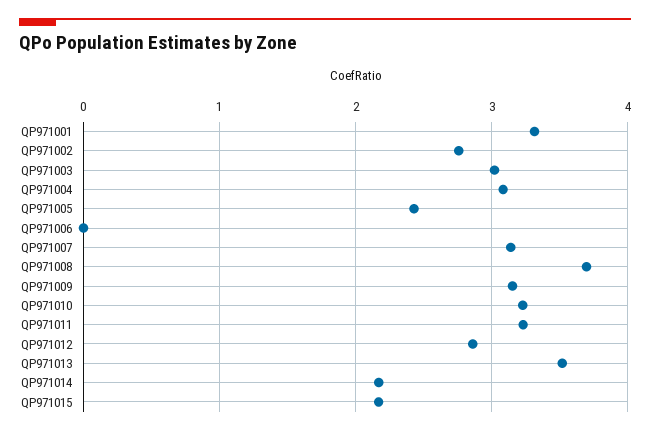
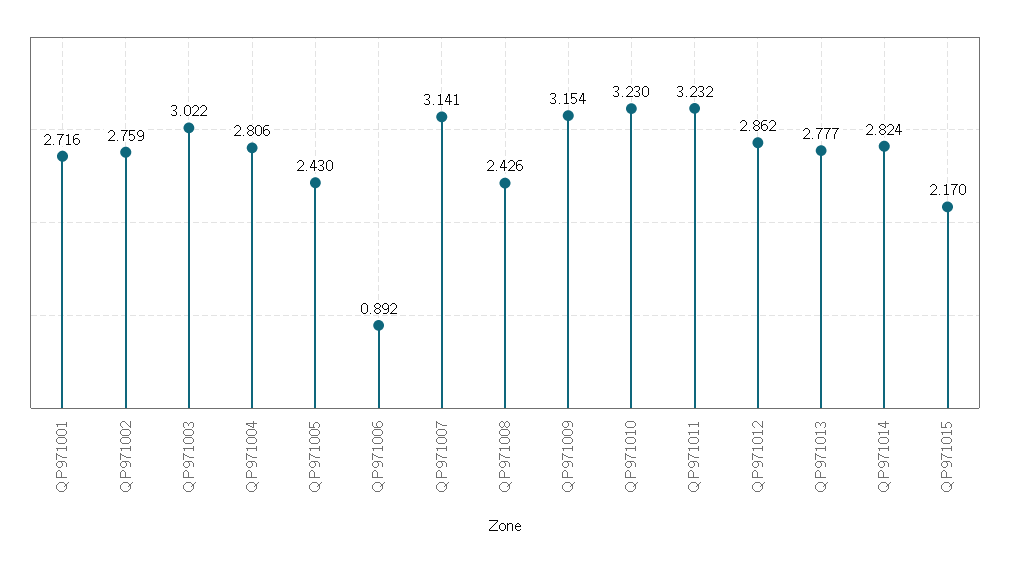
  {
-   "QP971001": 3.3,
+   "QP971001": 2.716,
    "QP971002": 2.759,
    "QP971003": 3.022,
-   "QP971004": 3.1,
+   "QP971004": 2.806,
    "QP971005": 2.43,
-   "QP971006": 0,
+   "QP971006": 0.892,
    "QP971007": 3.141,
-   "QP971008": 3.7,
+   "QP971008": 2.426,
    "QP971009": 3.154,
    "QP971010": 3.23,
    "QP971011": 3.232,
    "QP971012": 2.862,
-   "QP971013": 3.5,
+   "QP971013": 2.777,
-   "QP971014": 2.2,
+   "QP971014": 2.824,
    "QP971015": 2.17
  }

